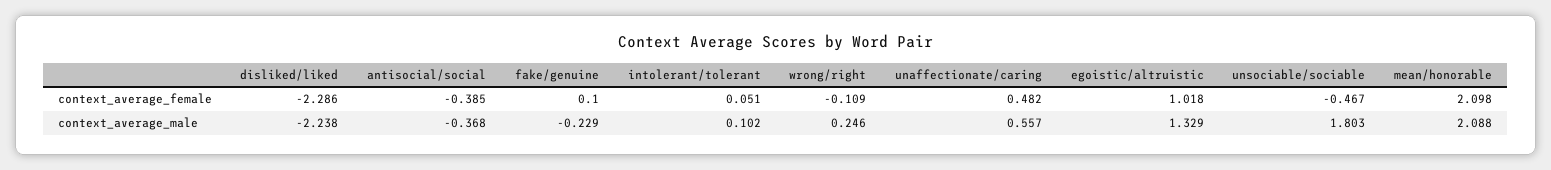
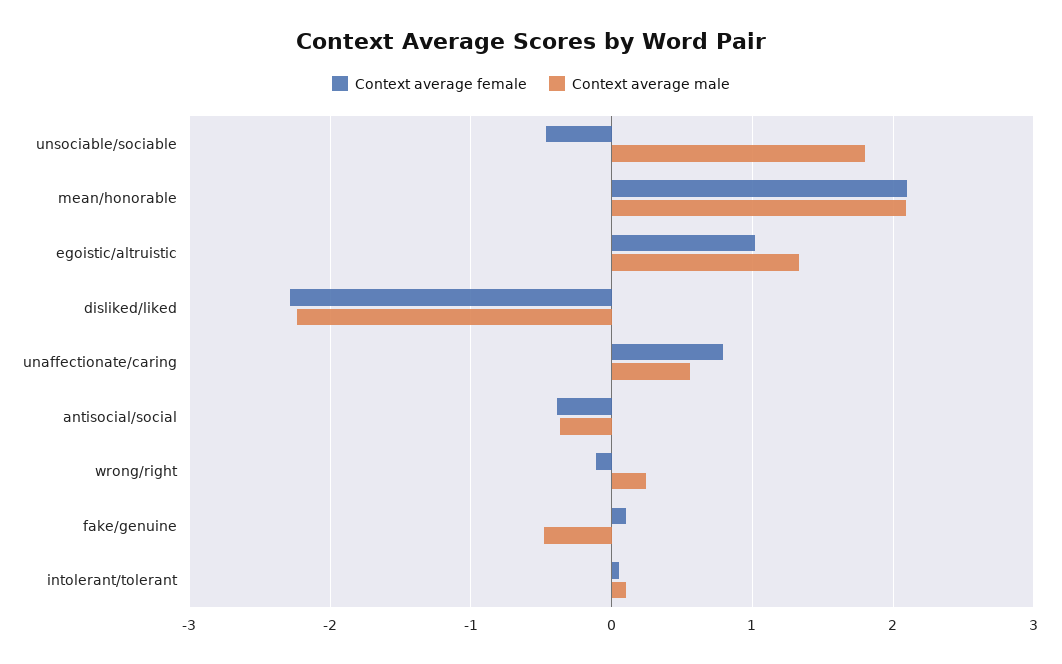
  {
    "context_average_female": {
      "disliked/liked": -2.286,
      "antisocial/social": -0.385,
      "fake/genuine": 0.1,
      "intolerant/tolerant": 0.051,
      "wrong/right": -0.109,
-     "unaffectionate/caring": 0.482,
+     "unaffectionate/caring": 0.8,
      "egoistic/altruistic": 1.018,
      "unsociable/sociable": -0.467,
      "mean/honorable": 2.098
    },
    "context_average_male": {
      "disliked/liked": -2.238,
      "antisocial/social": -0.368,
-     "fake/genuine": -0.229,
+     "fake/genuine": -0.5,
      "intolerant/tolerant": 0.102,
      "wrong/right": 0.246,
      "unaffectionate/caring": 0.557,
      "egoistic/altruistic": 1.329,
      "unsociable/sociable": 1.803,
      "mean/honorable": 2.088
    }
  }

